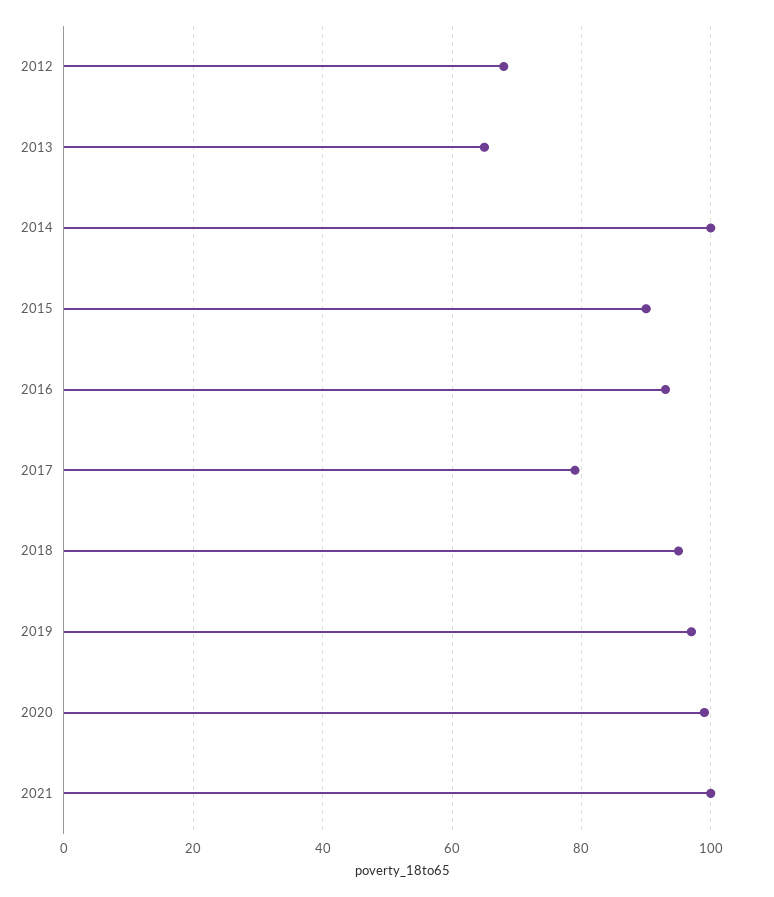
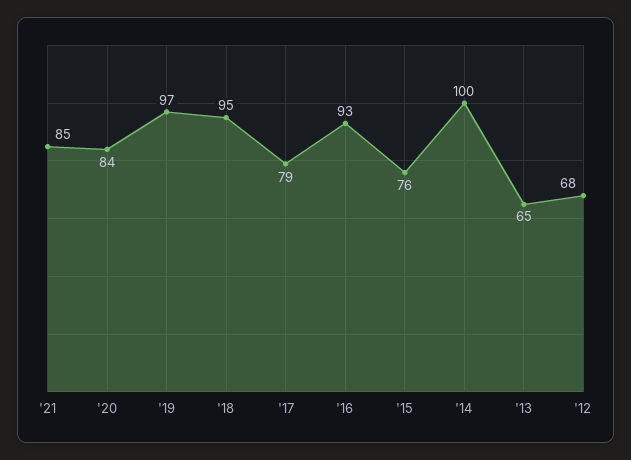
  {
    "2012": 68,
    "2013": 65,
    "2014": 100,
-   "2015": 90,
+   "2015": 76,
    "2016": 93,
    "2017": 79,
    "2018": 95,
    "2019": 97,
-   "2020": 100,
+   "2020": 84,
-   "2021": 100
+   "2021": 85
  }

